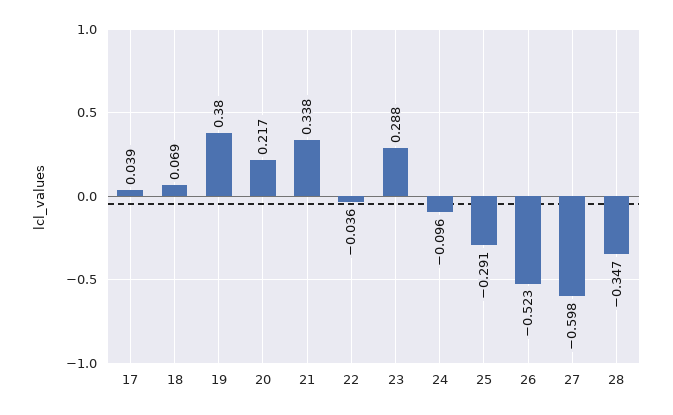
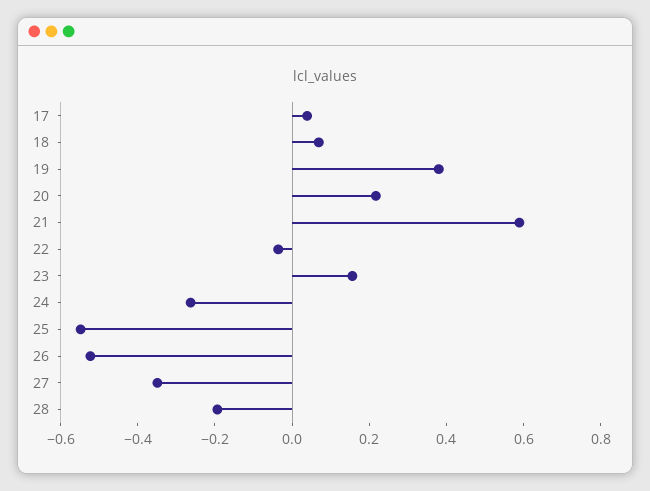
  {
    "17": 0.039,
    "18": 0.069,
    "19": 0.38,
    "20": 0.217,
-   "21": 0.338,
+   "21": 0.6,
    "22": -0.036,
-   "23": 0.288,
+   "23": 0.15,
-   "24": -0.096,
+   "24": -0.25,
-   "25": -0.291,
+   "25": -0.55,
    "26": -0.523,
-   "27": -0.598,
+   "27": -0.35,
-   "28": -0.347
+   "28": -0.2
  }

